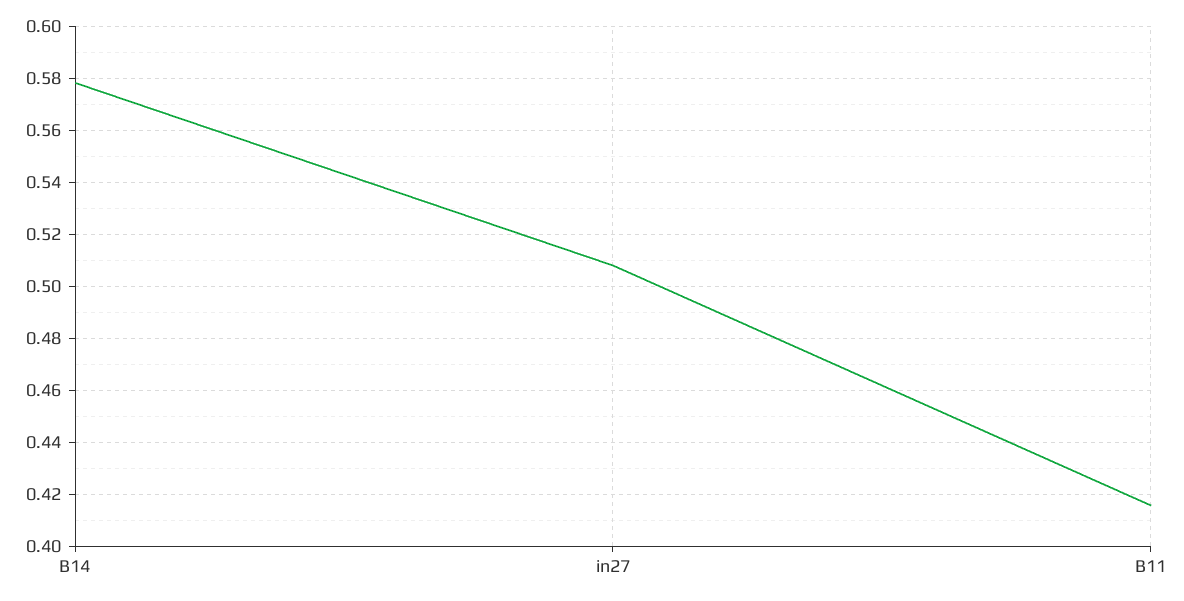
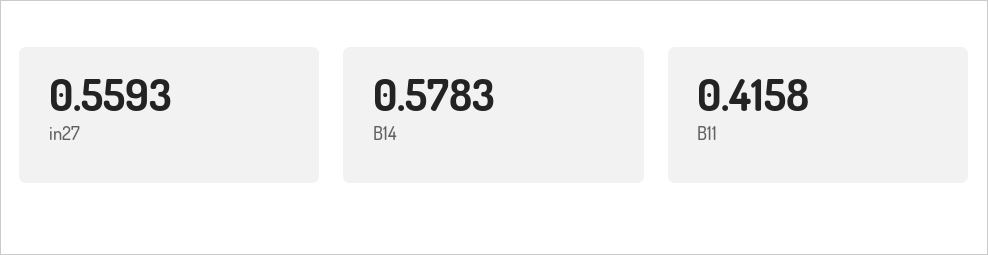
  {
    "B14": 0.5783,
-   "in27": 0.5075,
+   "in27": 0.5593,
    "B11": 0.4158
  }

